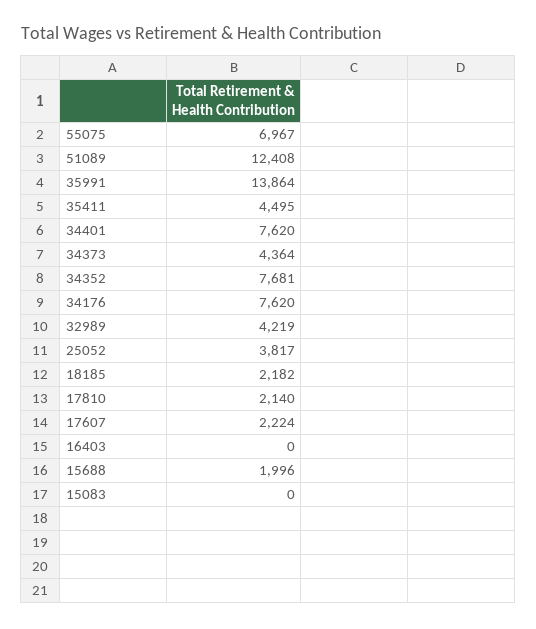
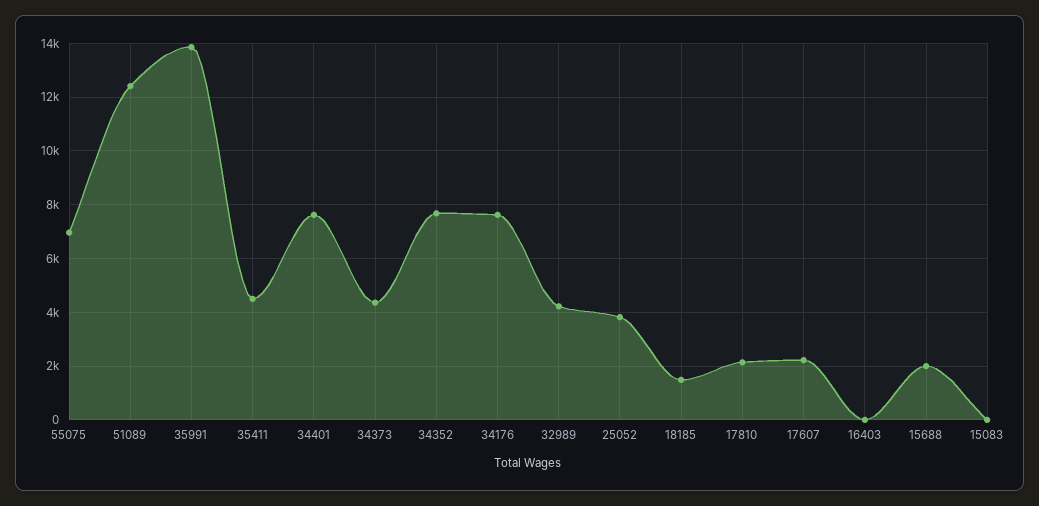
  {
    "55075": 6967,
    "51089": 12408,
    "35991": 13864,
    "35411": 4495,
    "34401": 7620,
    "34373": 4364,
    "34352": 7681,
    "34176": 7620,
    "32989": 4219,
    "25052": 3817,
-   "18185": 2182,
+   "18185": 1500,
    "17810": 2140,
    "17607": 2224,
    "16403": 0,
    "15688": 1996,
    "15083": 0
  }

